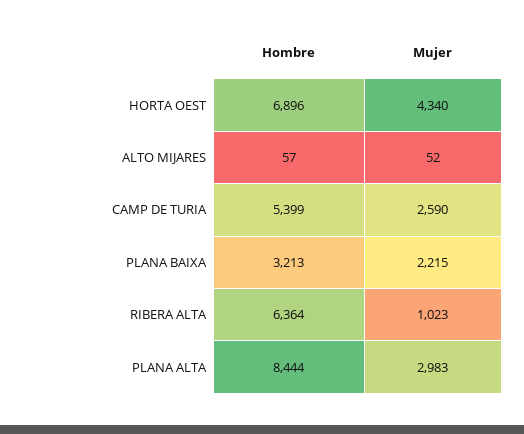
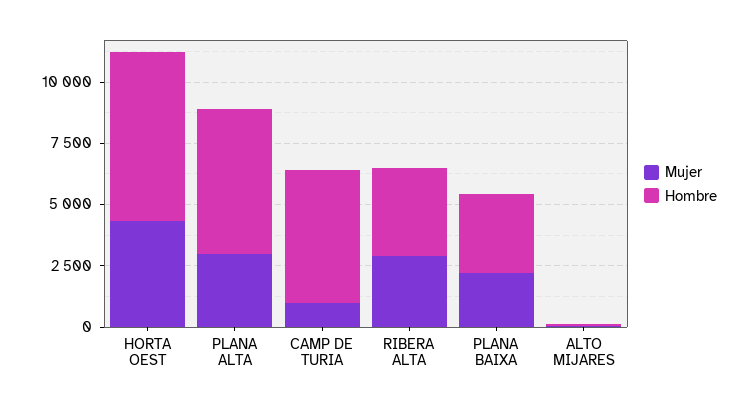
  {
    "Hombre": {
      "HORTA OEST": 6896,
      "ALTO MIJARES": 57,
      "CAMP DE TURIA": 5399,
      "PLANA BAIXA": 3213,
-     "RIBERA ALTA": 6364,
+     "RIBERA ALTA": 3500,
-     "PLANA ALTA": 8444
+     "PLANA ALTA": 6000
    },
    "Mujer": {
      "HORTA OEST": 4340,
      "ALTO MIJARES": 52,
-     "CAMP DE TURIA": 2590,
+     "CAMP DE TURIA": 1000,
      "PLANA BAIXA": 2215,
-     "RIBERA ALTA": 1023,
+     "RIBERA ALTA": 3000,
      "PLANA ALTA": 2983
    }
  }

